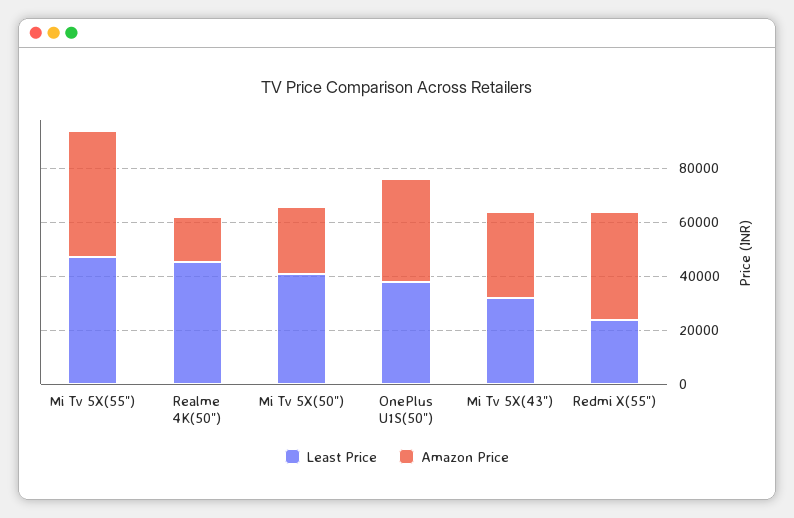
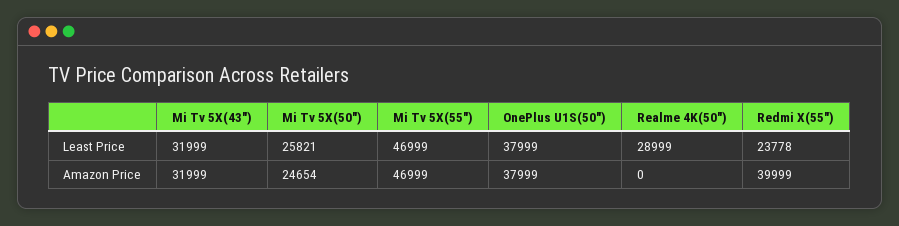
  {
    "Least Price": {
      "Mi Tv 5X(55\")": 46999,
-     "Realme 4K(50\")": 45000,
+     "Realme 4K(50\")": 28999,
-     "Mi Tv 5X(50\")": 40000,
+     "Mi Tv 5X(50\")": 25821,
      "OnePlus U1S(50\")": 37999,
      "Mi Tv 5X(43\")": 31999,
      "Redmi X(55\")": 23778
    },
    "Amazon Price": {
      "Mi Tv 5X(55\")": 46999,
-     "Realme 4K(50\")": 15000,
+     "Realme 4K(50\")": 0,
      "Mi Tv 5X(50\")": 24654,
      "OnePlus U1S(50\")": 37999,
      "Mi Tv 5X(43\")": 31999,
      "Redmi X(55\")": 39999
    }
  }

